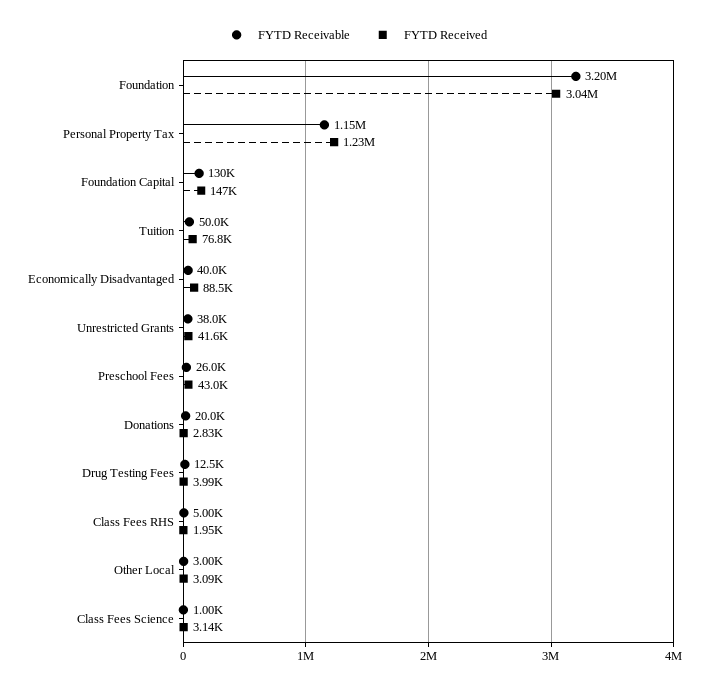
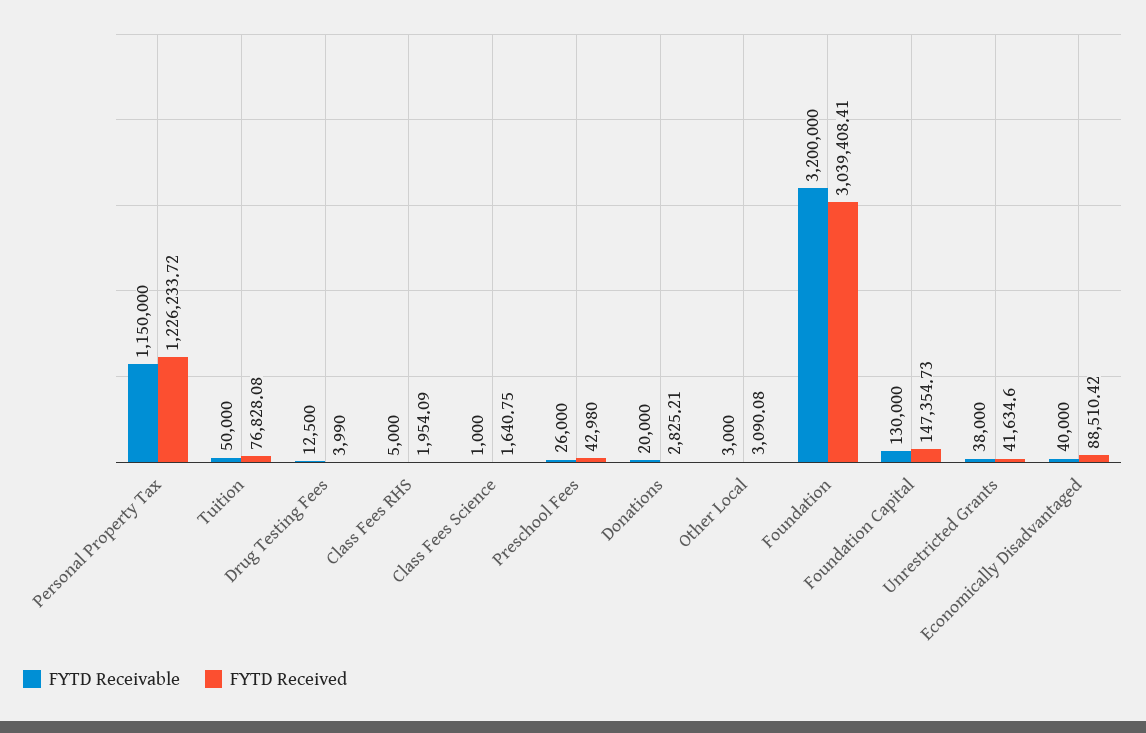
  {
    "FYTD Receivable": {
      "Foundation": 3200000,
      "Personal Property Tax": 1150000,
      "Foundation Capital": 130000,
      "Tuition": 50000,
      "Economically Disadvantaged": 40000,
      "Unrestricted Grants": 38000,
      "Preschool Fees": 26000,
      "Donations": 20000,
      "Drug Testing Fees": 12500,
      "Class Fees RHS": 5000,
      "Other Local": 3000,
      "Class Fees Science": 1000
    },
    "FYTD Received": {
      "Foundation": 3039408.41,
      "Personal Property Tax": 1226233.72,
      "Foundation Capital": 147354.73,
      "Tuition": 76828.08,
      "Economically Disadvantaged": 88510.42,
      "Unrestricted Grants": 41634.6,
      "Preschool Fees": 42980,
      "Donations": 2825.21,
      "Drug Testing Fees": 3990,
      "Class Fees RHS": 1954.09,
      "Other Local": 3090.08,
-     "Class Fees Science": 3140
+     "Class Fees Science": 1640.75
    }
  }

